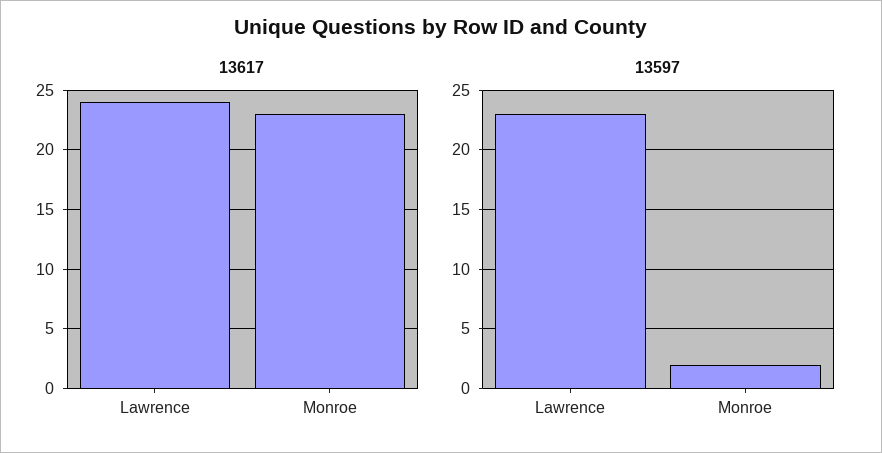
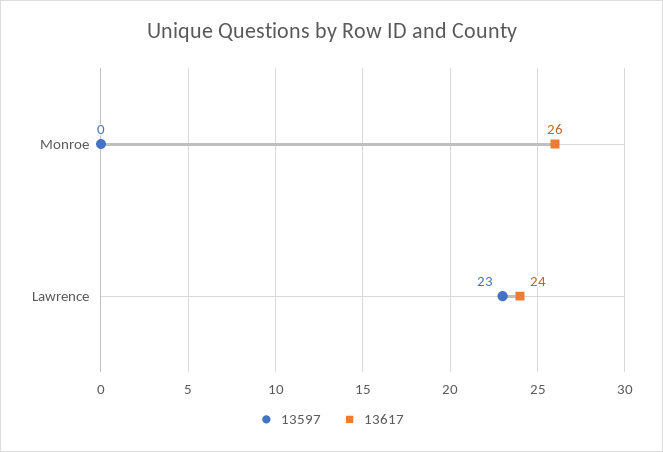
  {
    "13617": {
      "Lawrence": 24,
-     "Monroe": 23
+     "Monroe": 26
    },
    "13597": {
      "Lawrence": 23,
-     "Monroe": 2
+     "Monroe": 0
    }
  }

